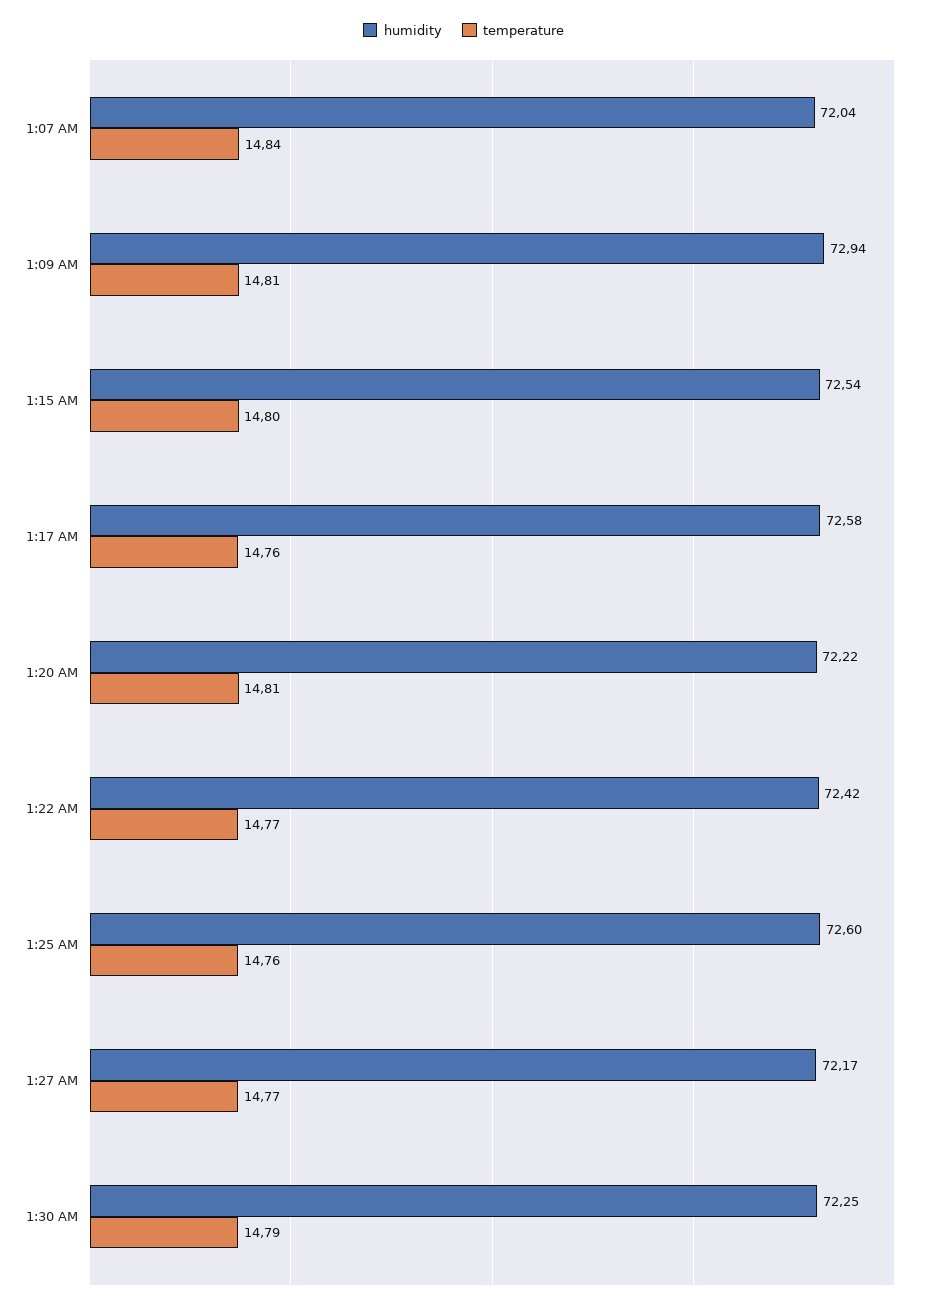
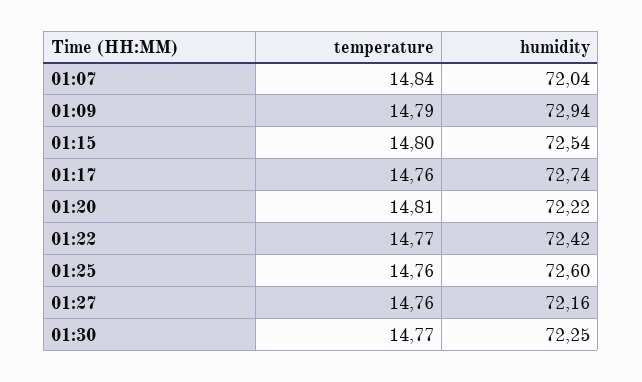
  {
    "humidity": {
      "1:07 AM": 72.04,
      "1:09 AM": 72.94,
      "1:15 AM": 72.54,
-     "1:17 AM": 72.58,
+     "1:17 AM": 72.74,
      "1:20 AM": 72.22,
      "1:22 AM": 72.42,
      "1:25 AM": 72.6,
-     "1:27 AM": 72.17,
+     "1:27 AM": 72.16,
      "1:30 AM": 72.25
    },
    "temperature": {
      "1:07 AM": 14.84,
-     "1:09 AM": 14.81,
+     "1:09 AM": 14.79,
      "1:15 AM": 14.8,
      "1:17 AM": 14.76,
      "1:20 AM": 14.81,
      "1:22 AM": 14.77,
      "1:25 AM": 14.76,
-     "1:27 AM": 14.77,
+     "1:27 AM": 14.76,
-     "1:30 AM": 14.79
+     "1:30 AM": 14.77
    }
  }

